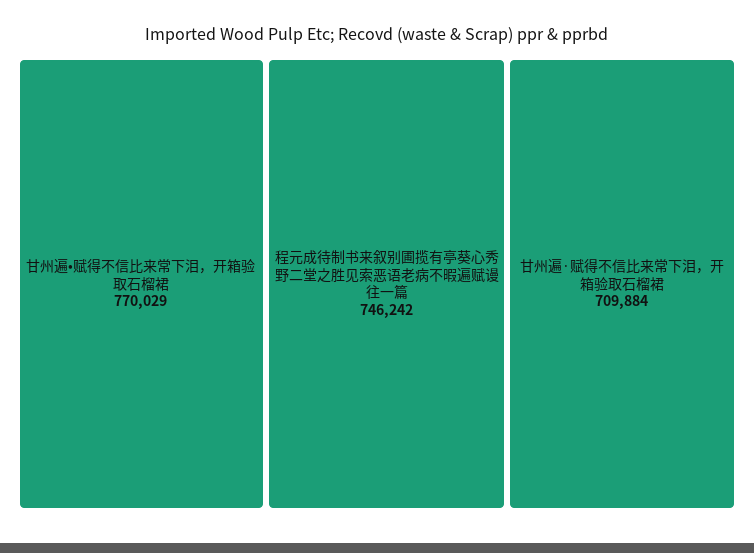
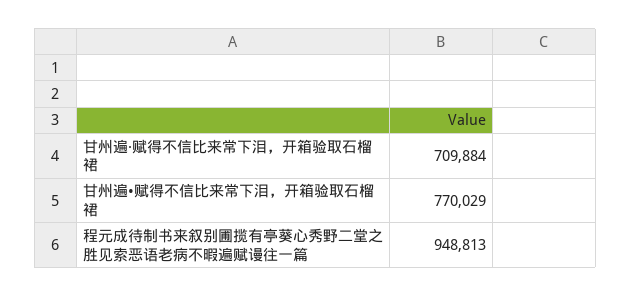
  {
    "甘州遍•赋得不信比来常下泪，开箱验取石榴裙": 770029,
-   "程元成待制书来叙别圃揽有亭葵心秀野二堂之胜见索恶语老病不暇遍赋谩往一篇": 746242,
+   "程元成待制书来叙别圃揽有亭葵心秀野二堂之胜见索恶语老病不暇遍赋谩往一篇": 948813,
    "甘州遍·赋得不信比来常下泪，开箱验取石榴裙": 709884
  }

